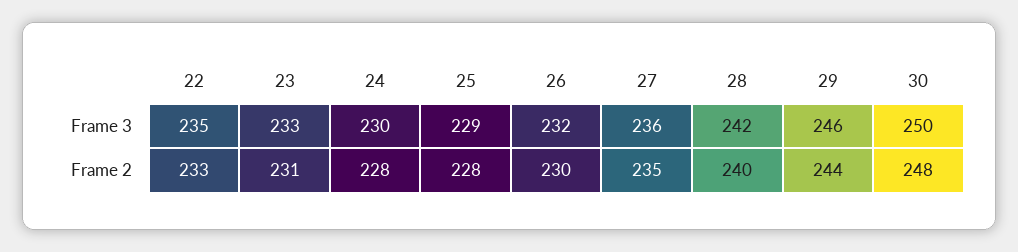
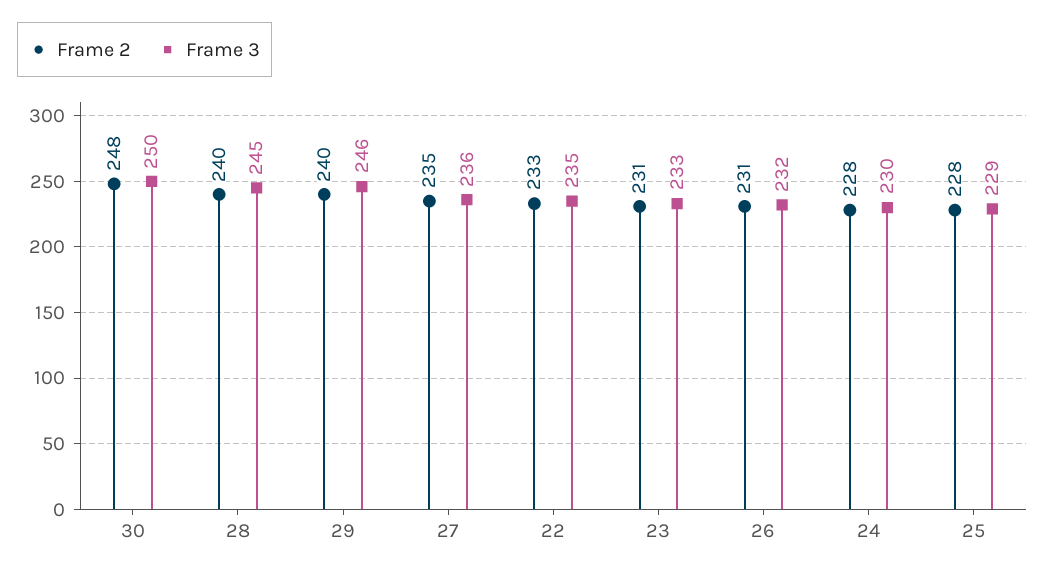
  {
    "Frame 3": {
      "22": 235,
      "23": 233,
      "24": 230,
      "25": 229,
      "26": 232,
      "27": 236,
-     "28": 242,
+     "28": 245,
      "29": 246,
      "30": 250
    },
    "Frame 2": {
      "22": 233,
      "23": 231,
      "24": 228,
      "25": 228,
-     "26": 230,
+     "26": 231,
      "27": 235,
      "28": 240,
-     "29": 244,
+     "29": 240,
      "30": 248
    }
  }

